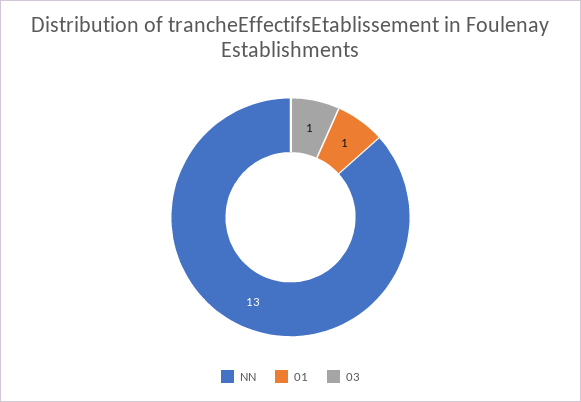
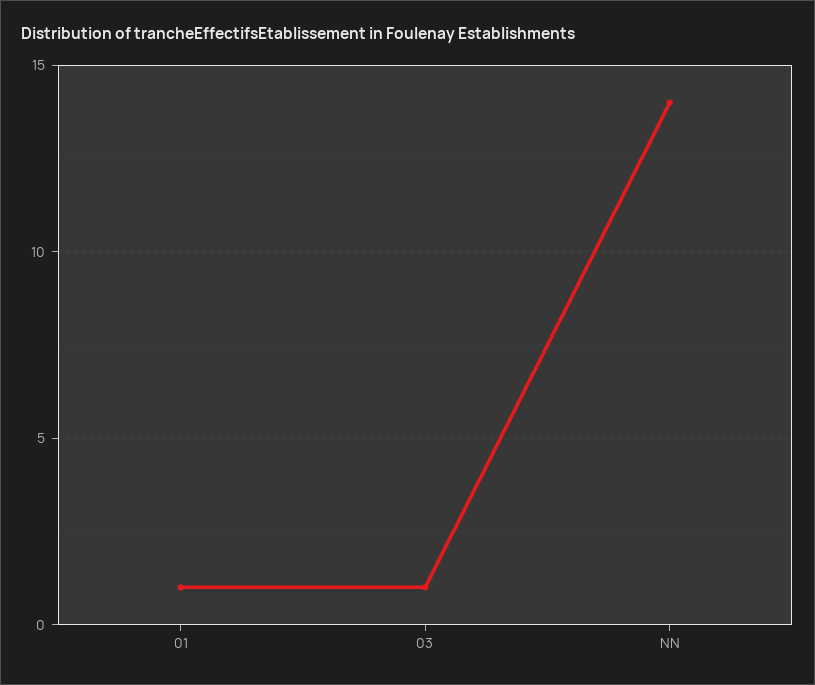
  {
-   "NN": 13,
+   "NN": 14,
    "01": 1,
    "03": 1
  }

